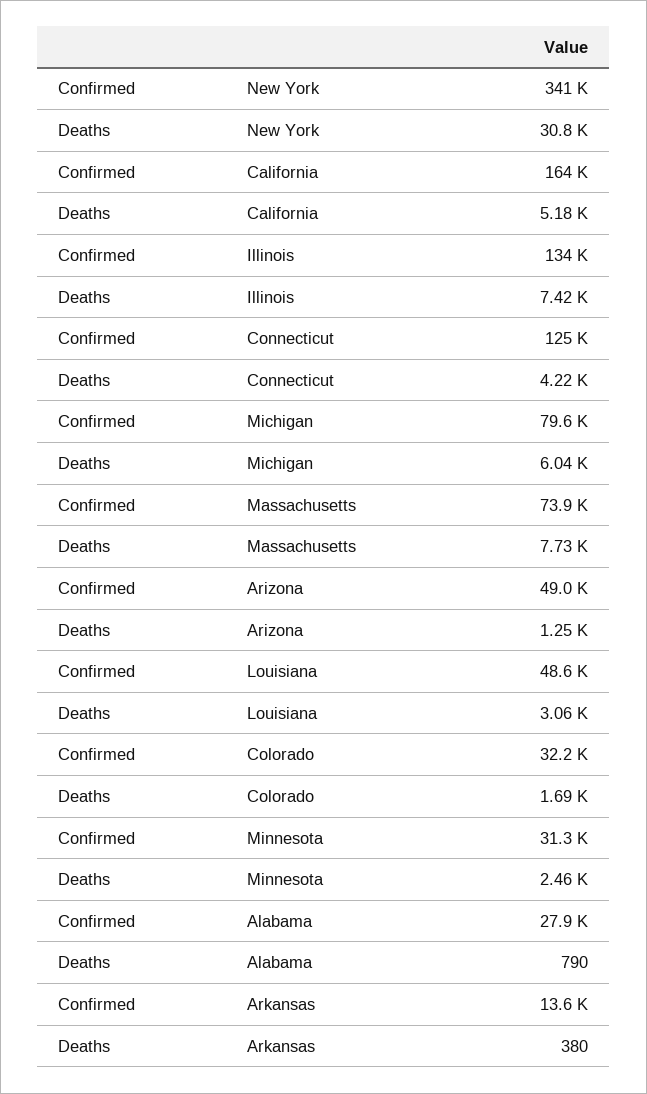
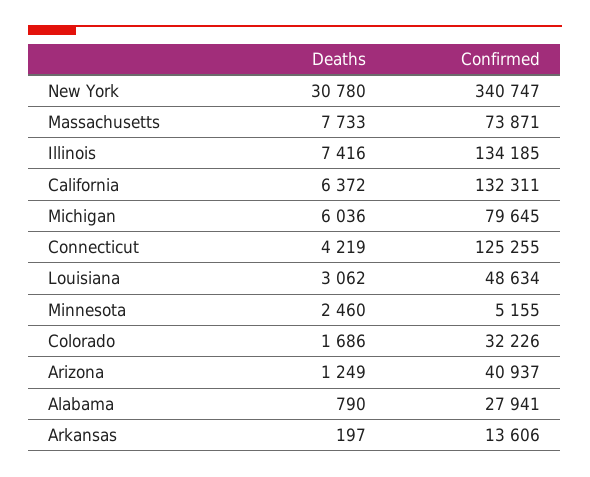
  {
    "Confirmed": {
      "New York": 340747,
-     "California": 164000,
+     "California": 132311,
      "Illinois": 134185,
      "Connecticut": 125255,
      "Michigan": 79645,
      "Massachusetts": 73871,
-     "Arizona": 49000,
+     "Arizona": 40937,
      "Louisiana": 48634,
      "Colorado": 32226,
-     "Minnesota": 31300,
+     "Minnesota": 5155,
      "Alabama": 27941,
      "Arkansas": 13606
    },
    "Deaths": {
      "New York": 30780,
-     "California": 5180,
+     "California": 6372,
      "Illinois": 7416,
      "Connecticut": 4219,
      "Michigan": 6036,
      "Massachusetts": 7733,
      "Arizona": 1249,
      "Louisiana": 3062,
      "Colorado": 1686,
      "Minnesota": 2460,
      "Alabama": 790,
-     "Arkansas": 380
+     "Arkansas": 197
    }
  }

